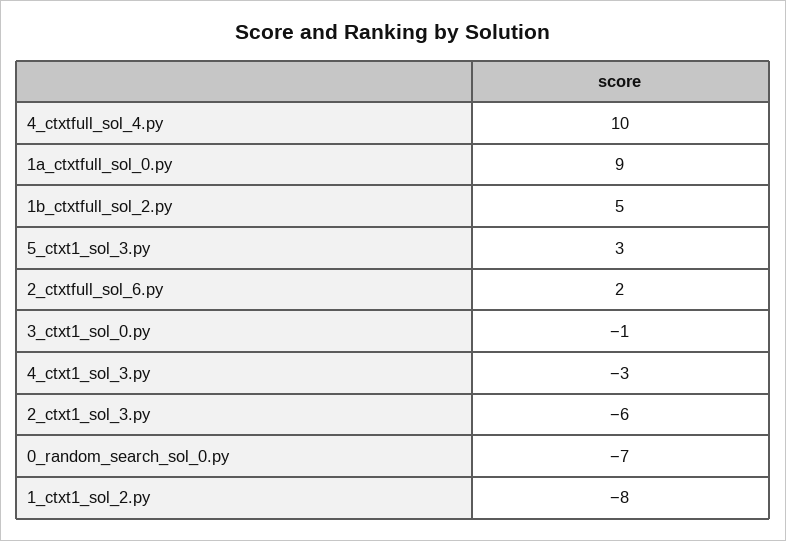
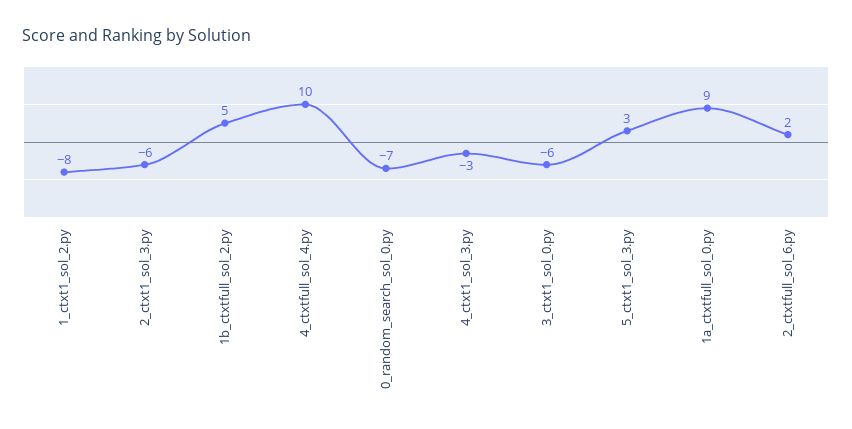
  {
    "4_ctxtfull_sol_4.py": 10,
    "1a_ctxtfull_sol_0.py": 9,
    "1b_ctxtfull_sol_2.py": 5,
    "5_ctxt1_sol_3.py": 3,
    "2_ctxtfull_sol_6.py": 2,
-   "3_ctxt1_sol_0.py": -1,
+   "3_ctxt1_sol_0.py": -6,
    "4_ctxt1_sol_3.py": -3,
    "2_ctxt1_sol_3.py": -6,
    "0_random_search_sol_0.py": -7,
    "1_ctxt1_sol_2.py": -8
  }

